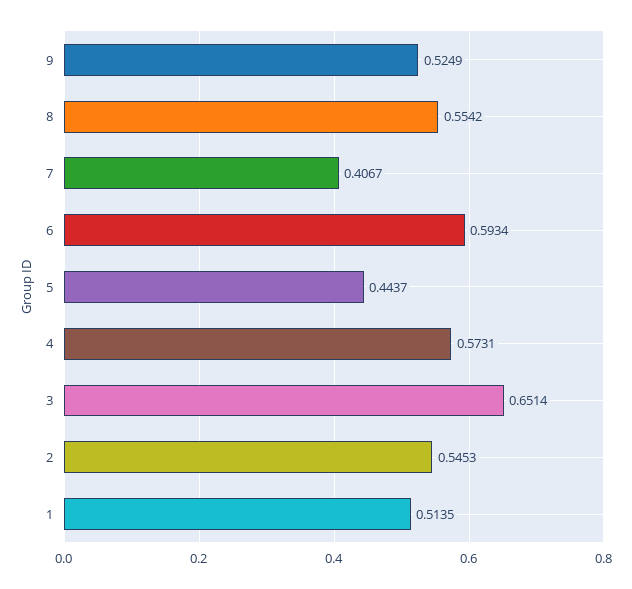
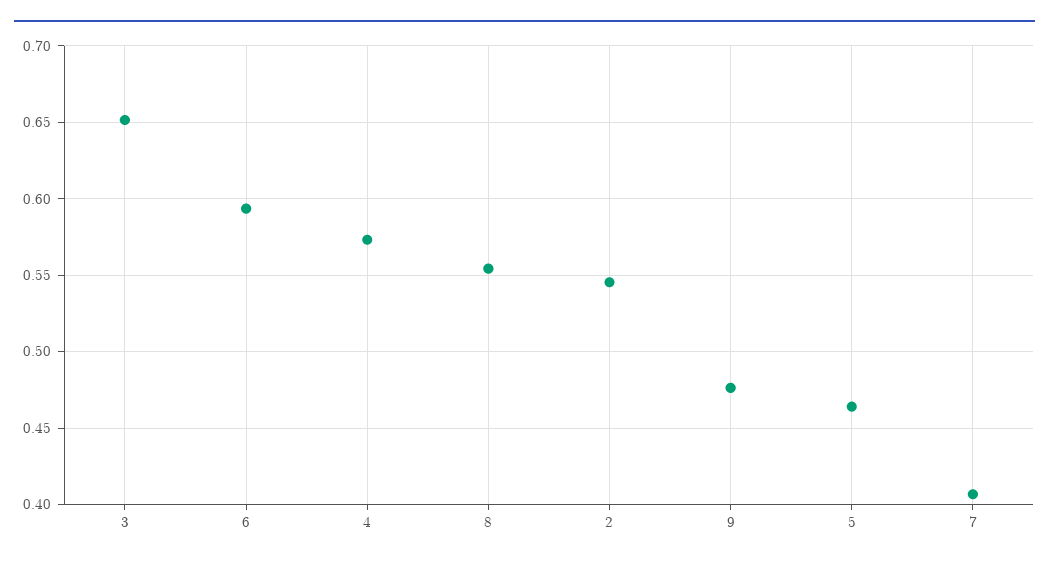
  {
-   "9": 0.5249,
+   "9": 0.475,
    "8": 0.5542,
    "7": 0.4067,
    "6": 0.5934,
-   "5": 0.4437,
+   "5": 0.465,
    "4": 0.5731,
    "3": 0.6514,
-   "2": 0.5453,
+   "2": 0.5453
-   "1": 0.5135
  }

